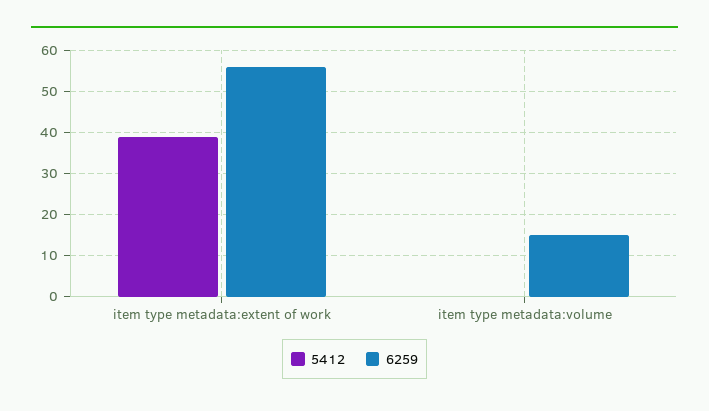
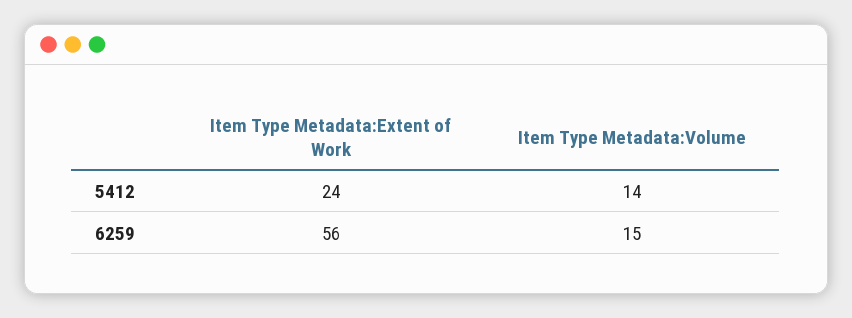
  {
    "5412": {
-     "item type metadata:extent of work": 40,
+     "item type metadata:extent of work": 24,
-     "item type metadata:volume": 0
+     "item type metadata:volume": 14
    },
    "6259": {
      "item type metadata:extent of work": 56,
      "item type metadata:volume": 15
    }
  }

